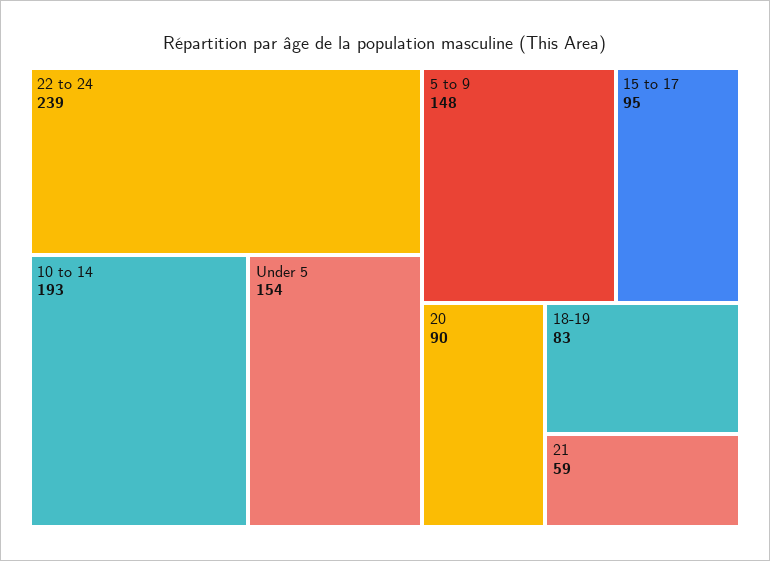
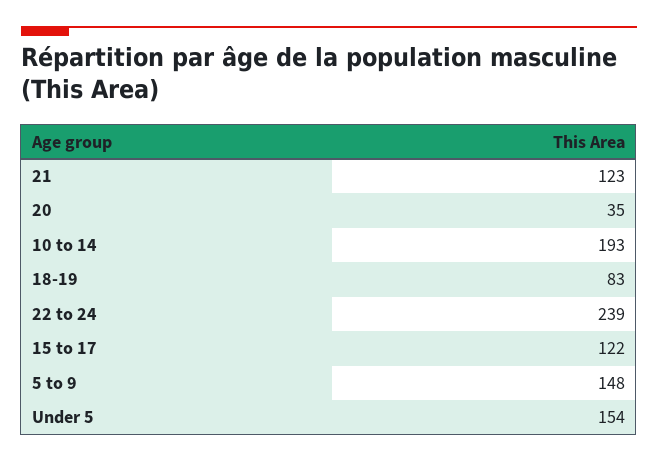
  {
    "22 to 24": 239,
    "10 to 14": 193,
    "Under 5": 154,
    "5 to 9": 148,
-   "15 to 17": 95,
+   "15 to 17": 122,
-   "20": 90,
+   "20": 35,
    "18-19": 83,
-   "21": 59
+   "21": 123
  }

